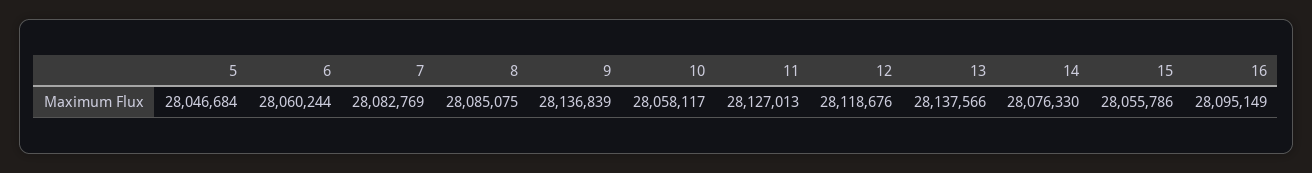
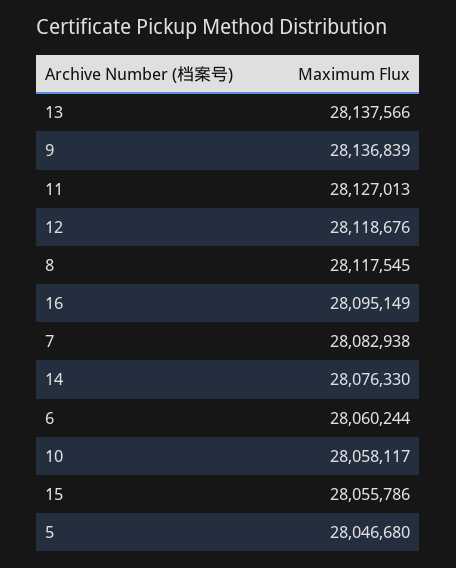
  {
-   "5": 28046684,
+   "5": 28046680,
    "6": 28060244,
-   "7": 28082769,
+   "7": 28082938,
-   "8": 28085075,
+   "8": 28117545,
    "9": 28136839,
    "10": 28058117,
    "11": 28127013,
    "12": 28118676,
    "13": 28137566,
    "14": 28076330,
    "15": 28055786,
    "16": 28095149
  }

